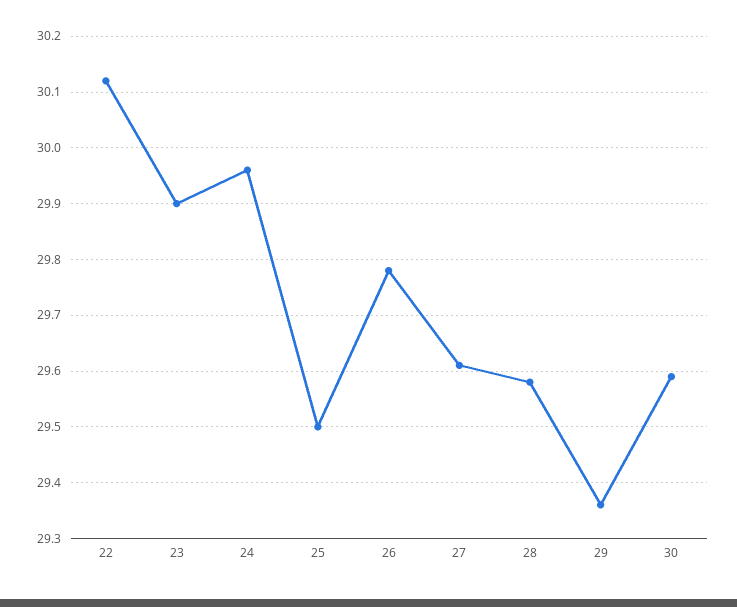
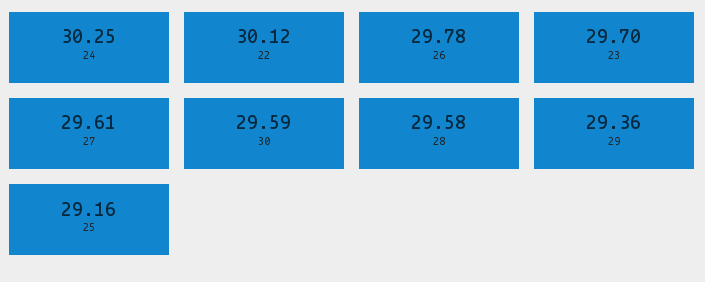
  {
    "22": 30.12,
-   "23": 29.9,
+   "23": 29.7,
-   "24": 29.95,
+   "24": 30.25,
-   "25": 29.5,
+   "25": 29.16,
    "26": 29.78,
    "27": 29.61,
    "28": 29.58,
    "29": 29.36,
    "30": 29.59
  }

